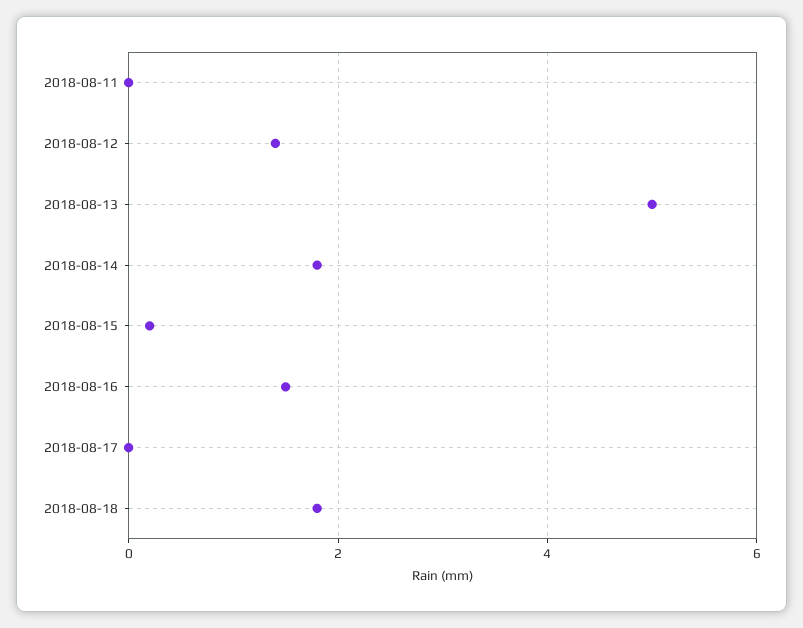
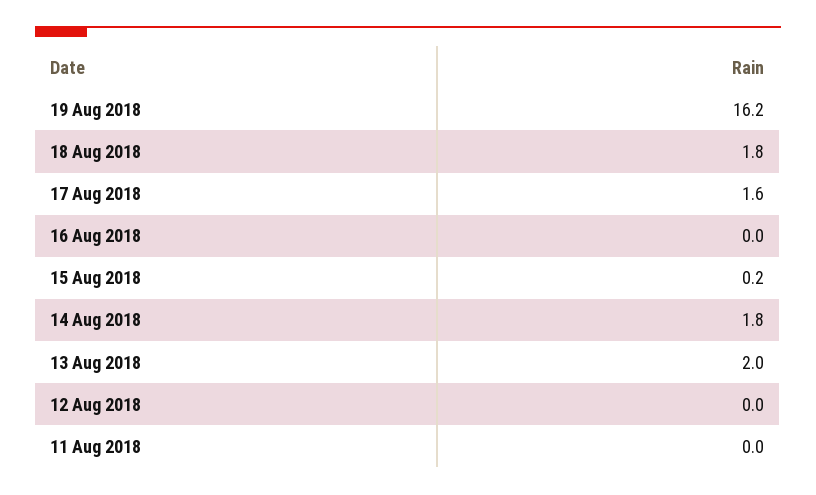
  {
    "2018-08-11": 0,
-   "2018-08-12": 1.5,
+   "2018-08-12": 0,
-   "2018-08-13": 5,
+   "2018-08-13": 2,
    "2018-08-14": 1.8,
    "2018-08-15": 0.2,
-   "2018-08-16": 1.5,
+   "2018-08-16": 0,
-   "2018-08-17": 0,
+   "2018-08-17": 1.6,
-   "2018-08-18": 1.8
+   "2018-08-18": 1.8,
+   "19 Aug 2018": 16.2
  }

